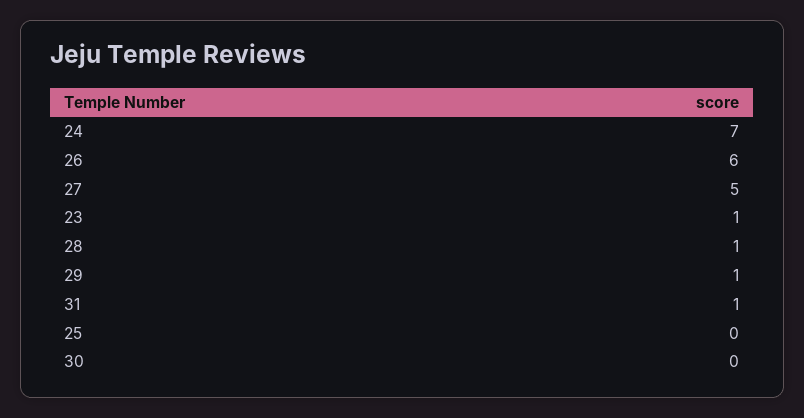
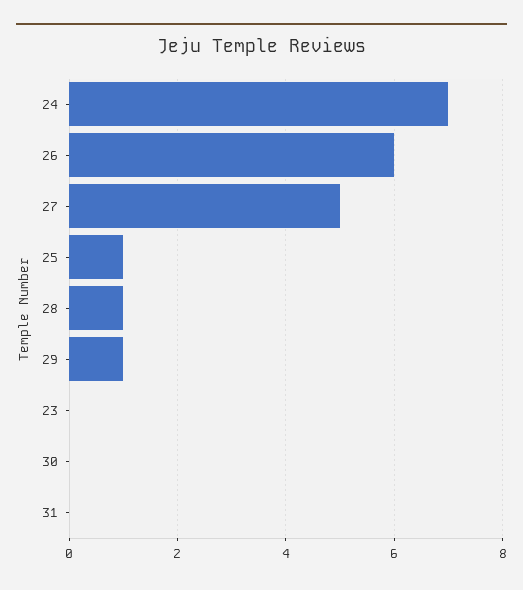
  {
    "24": 7,
    "26": 6,
    "27": 5,
-   "23": 1,
+   "23": 0,
    "28": 1,
    "29": 1,
-   "31": 1,
+   "31": 0,
-   "25": 0,
+   "25": 1,
    "30": 0
  }

